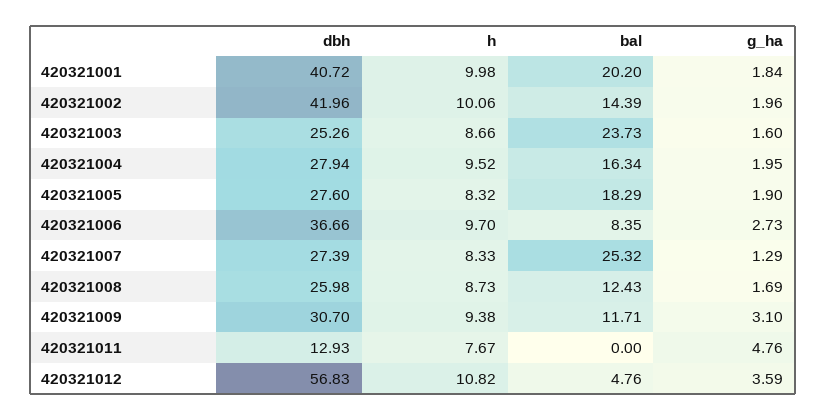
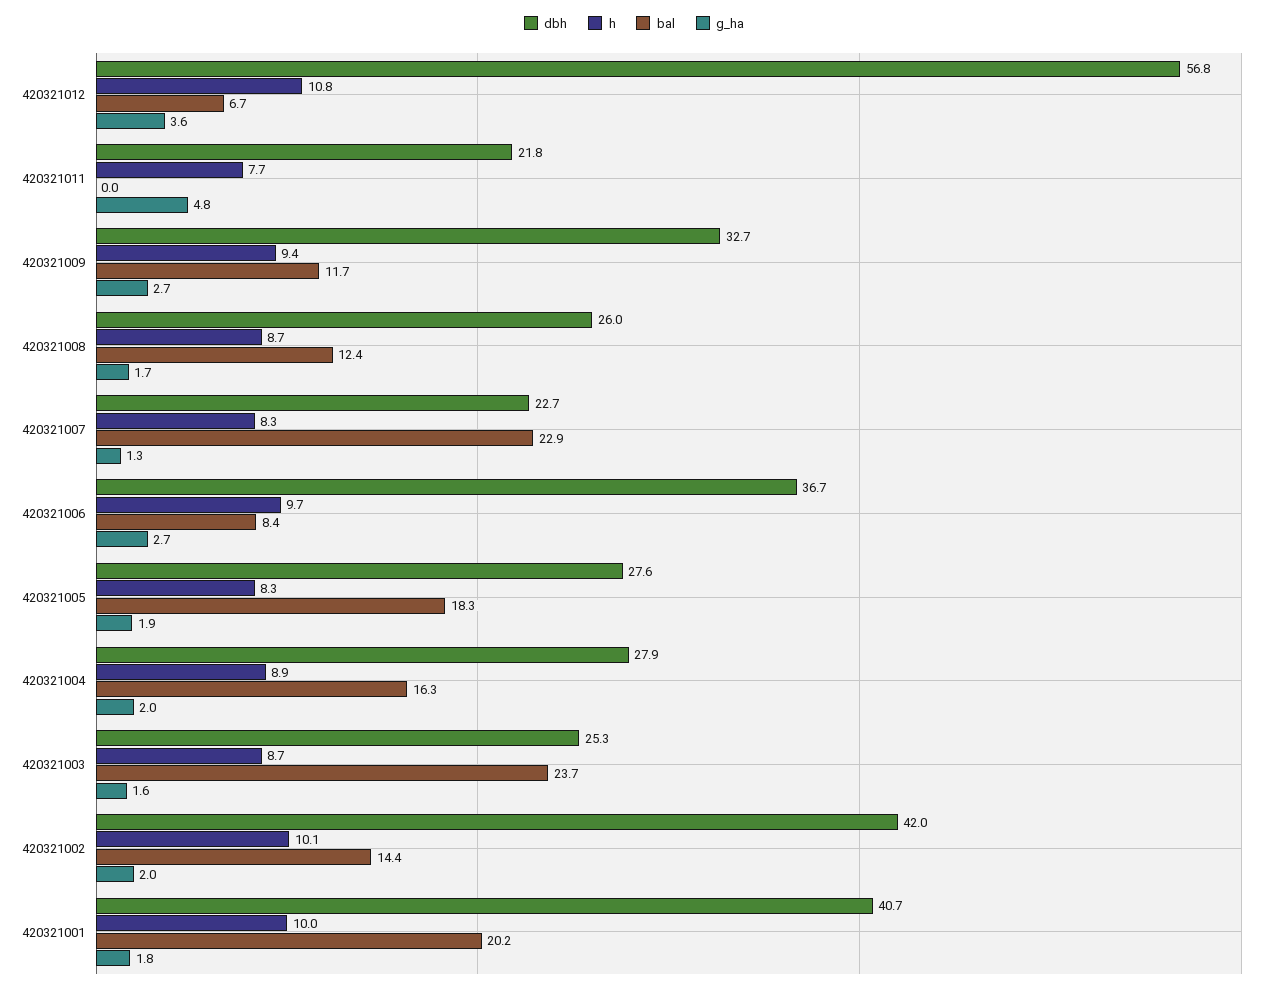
  {
    "dbh": {
      "420321001": 40.72,
      "420321002": 41.96,
      "420321003": 25.26,
      "420321004": 27.94,
      "420321005": 27.6,
      "420321006": 36.66,
-     "420321007": 27.39,
+     "420321007": 22.7,
      "420321008": 25.98,
-     "420321009": 30.7,
+     "420321009": 32.7,
-     "420321011": 12.93,
+     "420321011": 21.8,
      "420321012": 56.83
    },
    "h": {
      "420321001": 9.98,
      "420321002": 10.06,
      "420321003": 8.66,
-     "420321004": 9.52,
+     "420321004": 8.9,
      "420321005": 8.32,
      "420321006": 9.7,
      "420321007": 8.33,
      "420321008": 8.73,
      "420321009": 9.38,
      "420321011": 7.67,
      "420321012": 10.82
    },
    "bal": {
      "420321001": 20.2,
      "420321002": 14.39,
      "420321003": 23.73,
      "420321004": 16.34,
      "420321005": 18.29,
      "420321006": 8.35,
-     "420321007": 25.32,
+     "420321007": 22.9,
      "420321008": 12.43,
      "420321009": 11.71,
      "420321011": 0,
-     "420321012": 4.76
+     "420321012": 6.7
    },
    "g_ha": {
      "420321001": 1.84,
      "420321002": 1.96,
      "420321003": 1.6,
      "420321004": 1.95,
      "420321005": 1.9,
      "420321006": 2.73,
      "420321007": 1.29,
      "420321008": 1.69,
-     "420321009": 3.1,
+     "420321009": 2.7,
      "420321011": 4.76,
      "420321012": 3.59
    }
  }

